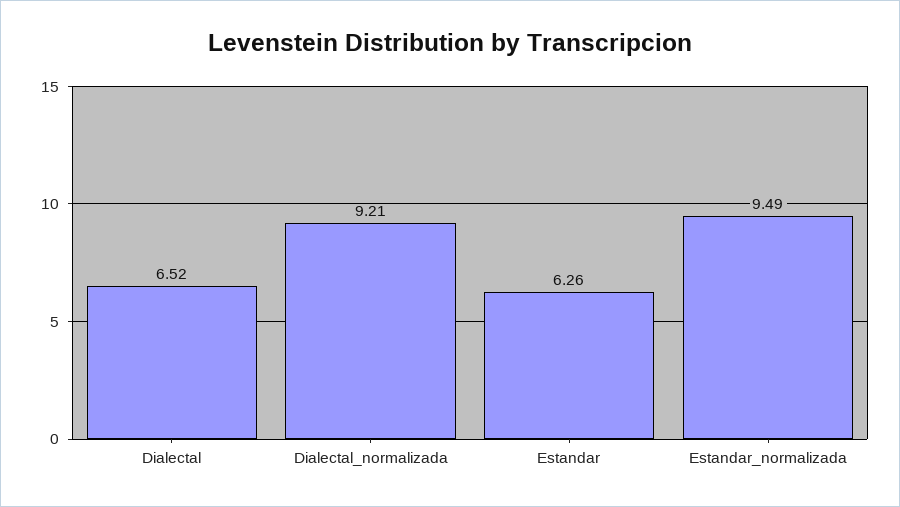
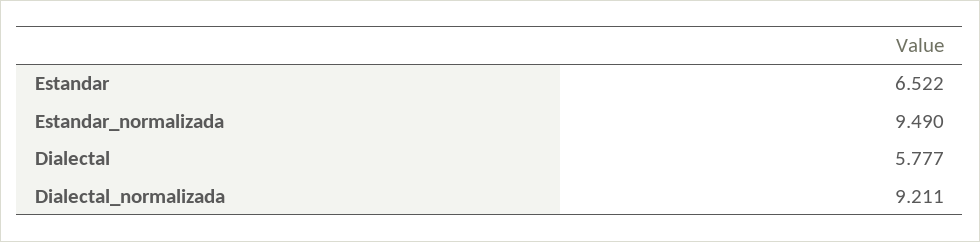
  {
-   "Dialectal": 6.52,
+   "Dialectal": 5.777,
    "Dialectal_normalizada": 9.211,
-   "Estandar": 6.26,
+   "Estandar": 6.522,
    "Estandar_normalizada": 9.49
  }

